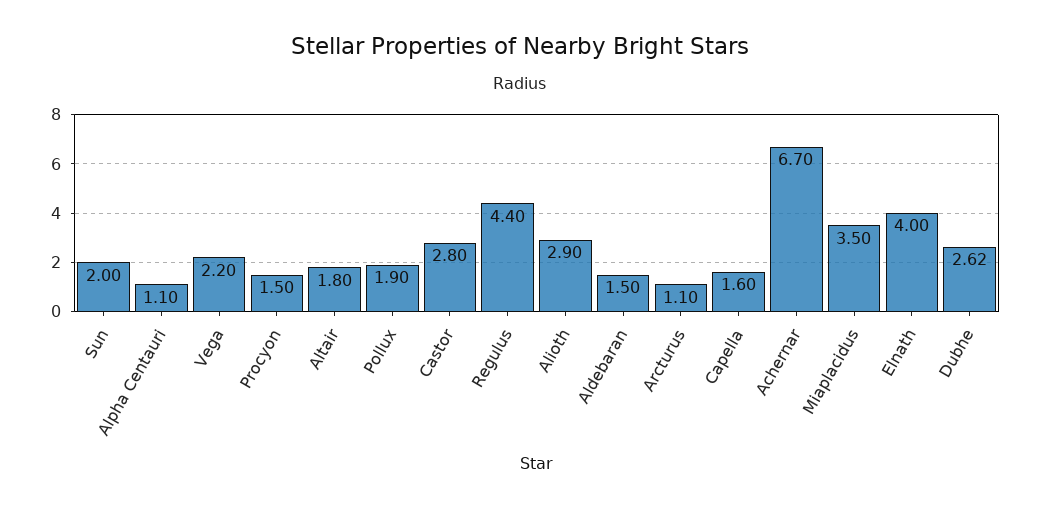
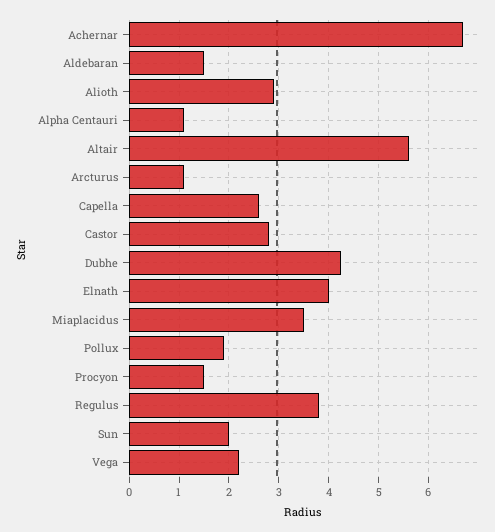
  {
    "Sun": 2,
    "Alpha Centauri": 1.1,
    "Vega": 2.2,
    "Procyon": 1.5,
-   "Altair": 1.8,
+   "Altair": 5.6,
    "Pollux": 1.9,
    "Castor": 2.8,
-   "Regulus": 4.4,
+   "Regulus": 3.8,
    "Alioth": 2.9,
    "Aldebaran": 1.5,
    "Arcturus": 1.1,
-   "Capella": 1.6,
+   "Capella": 2.6,
    "Achernar": 6.7,
    "Miaplacidus": 3.5,
    "Elnath": 4,
-   "Dubhe": 2.62
+   "Dubhe": 4.2
  }

